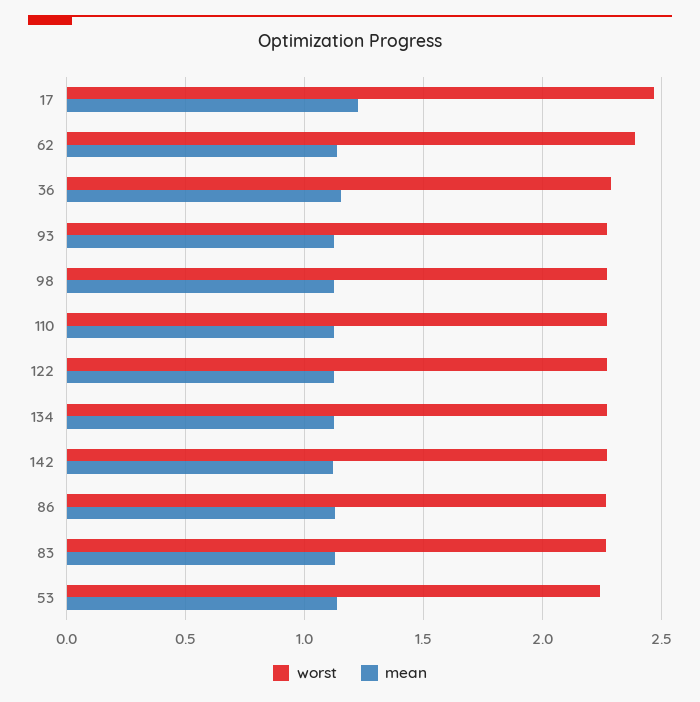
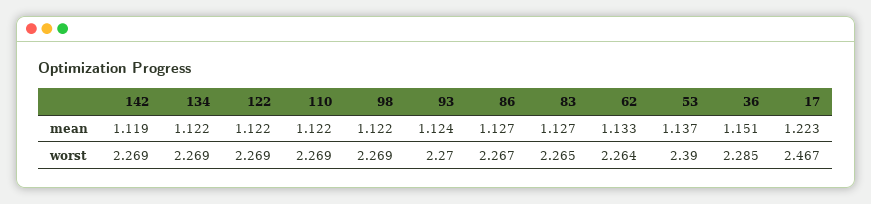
  {
    "worst": {
      "17": 2.467,
-     "62": 2.4,
+     "62": 2.264,
      "36": 2.285,
      "93": 2.27,
      "98": 2.269,
      "110": 2.269,
      "122": 2.269,
      "134": 2.269,
      "142": 2.269,
      "86": 2.267,
      "83": 2.265,
-     "53": 2.25
+     "53": 2.39
    },
    "mean": {
      "17": 1.223,
      "62": 1.133,
      "36": 1.151,
      "93": 1.124,
      "98": 1.122,
      "110": 1.122,
      "122": 1.122,
      "134": 1.122,
      "142": 1.119,
      "86": 1.127,
      "83": 1.127,
      "53": 1.137
    }
  }

